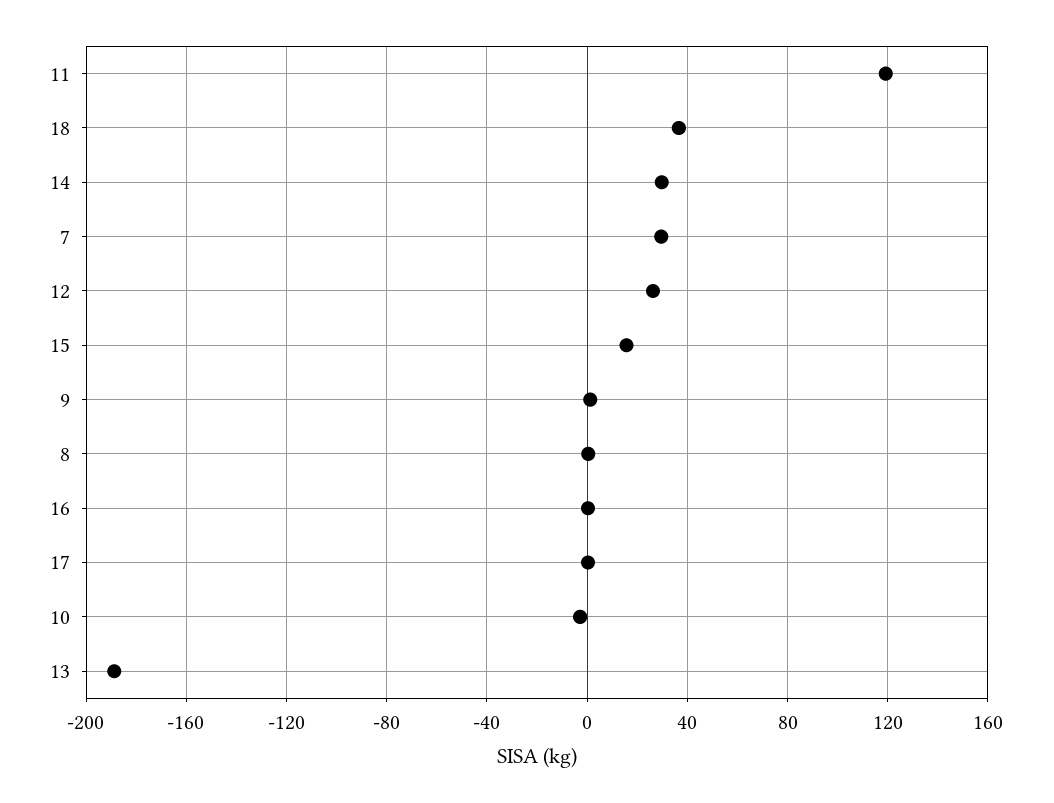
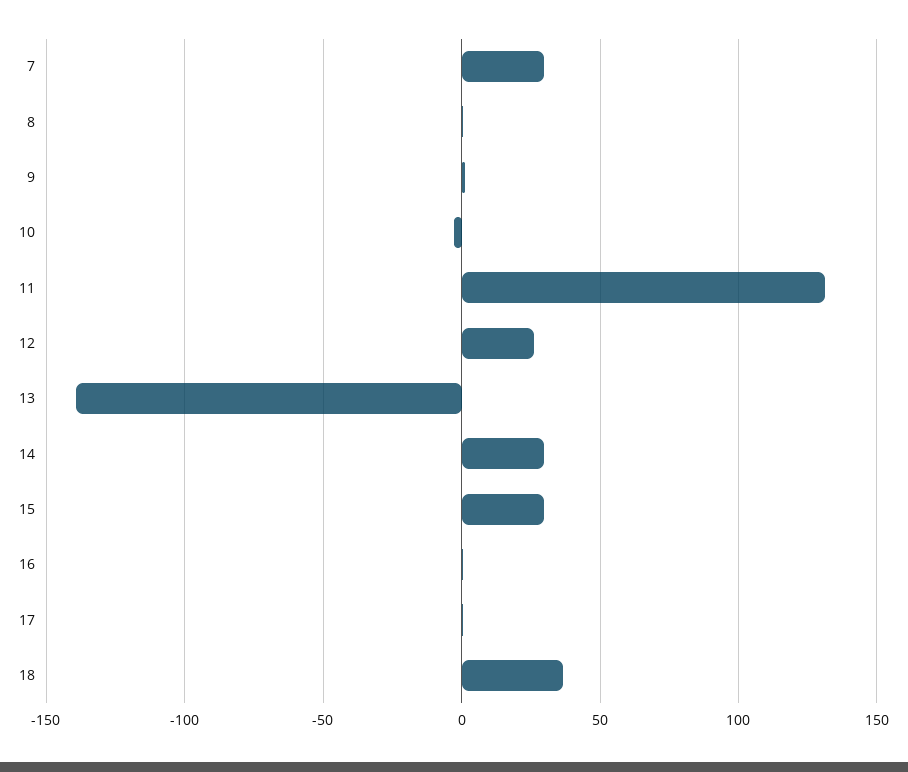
  {
-   "11": 120,
+   "11": 130,
    "18": 35,
    "14": 30,
    "7": 30,
    "12": 25,
-   "15": 15,
+   "15": 30,
    "9": 0,
    "8": 0,
    "16": 0,
    "17": 0,
    "10": -5,
-   "13": -190
+   "13": -140
  }

